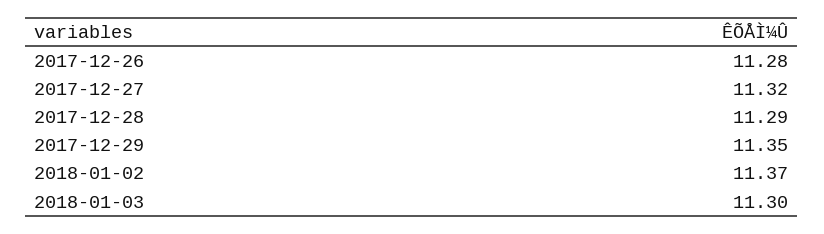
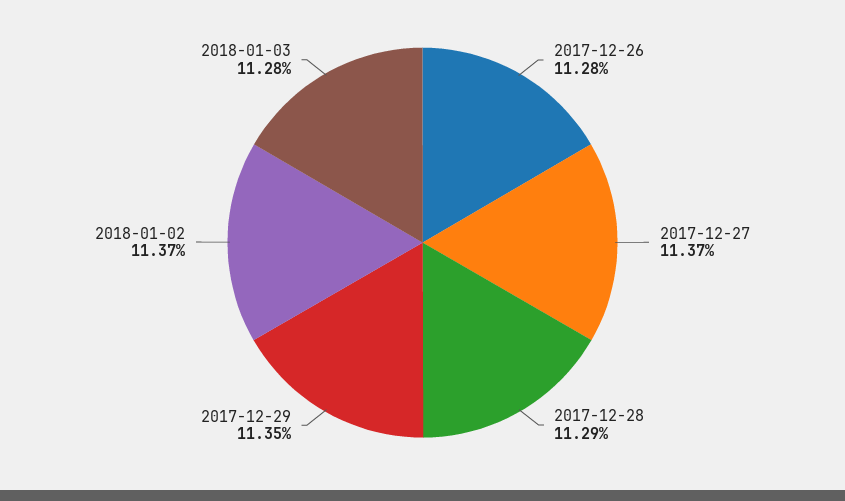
  {
    "2017-12-26": 11.28,
-   "2017-12-27": 11.32,
+   "2017-12-27": 11.37,
    "2017-12-28": 11.29,
    "2017-12-29": 11.35,
    "2018-01-02": 11.37,
-   "2018-01-03": 11.3
+   "2018-01-03": 11.28
  }

